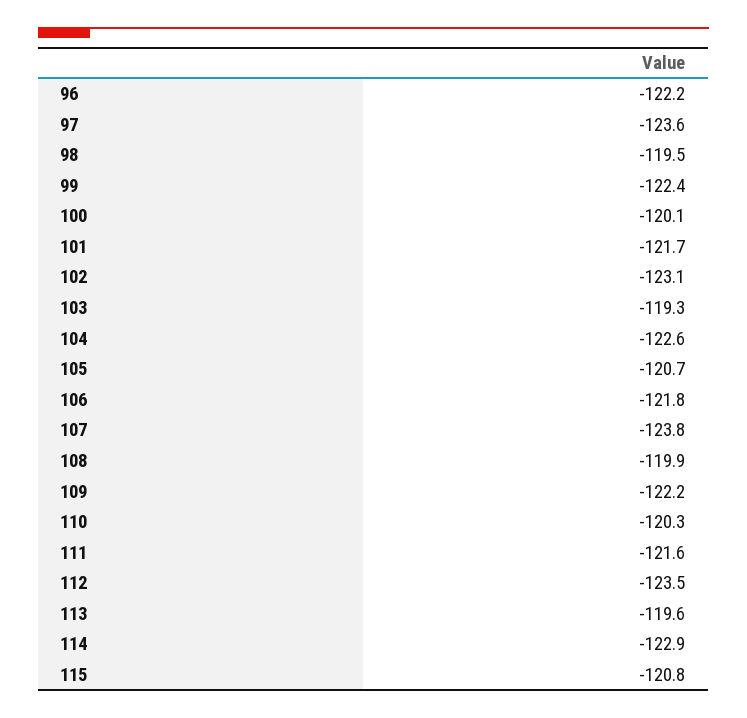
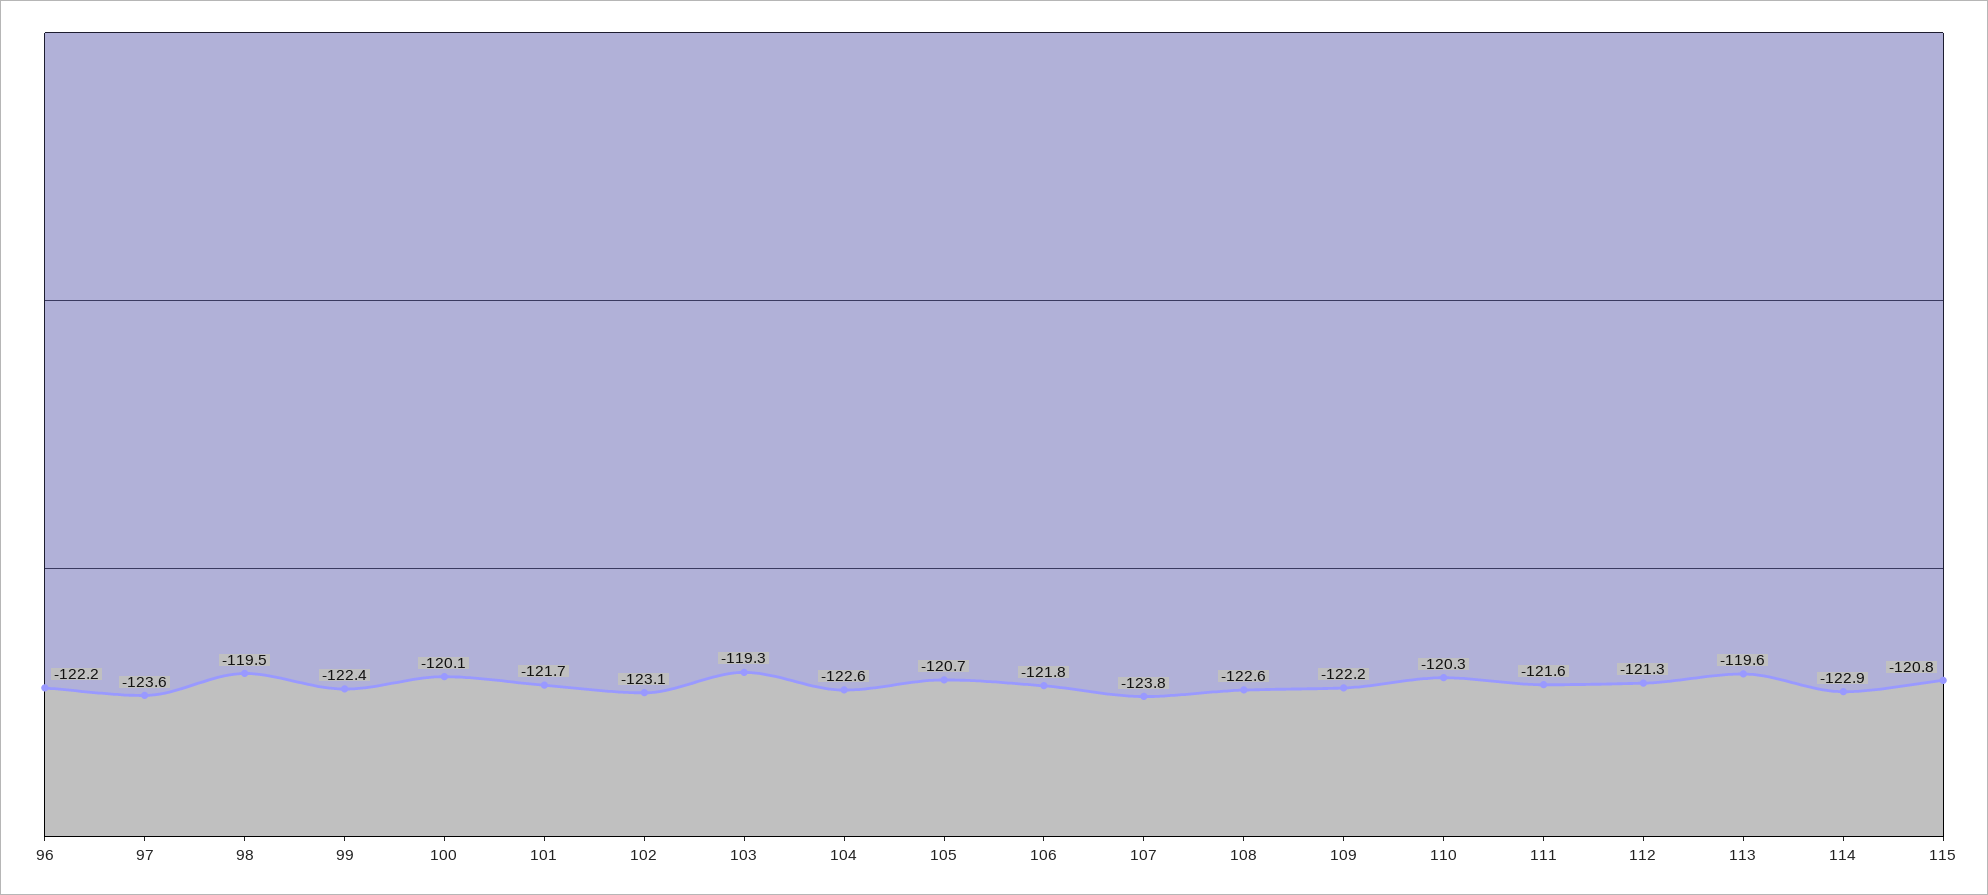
  {
    "96": -122.2,
    "97": -123.6,
    "98": -119.5,
    "99": -122.4,
    "100": -120.1,
    "101": -121.7,
    "102": -123.1,
    "103": -119.3,
    "104": -122.6,
    "105": -120.7,
    "106": -121.8,
    "107": -123.8,
-   "108": -119.9,
+   "108": -122.6,
    "109": -122.2,
    "110": -120.3,
    "111": -121.6,
-   "112": -123.5,
+   "112": -121.3,
    "113": -119.6,
    "114": -122.9,
    "115": -120.8
  }

